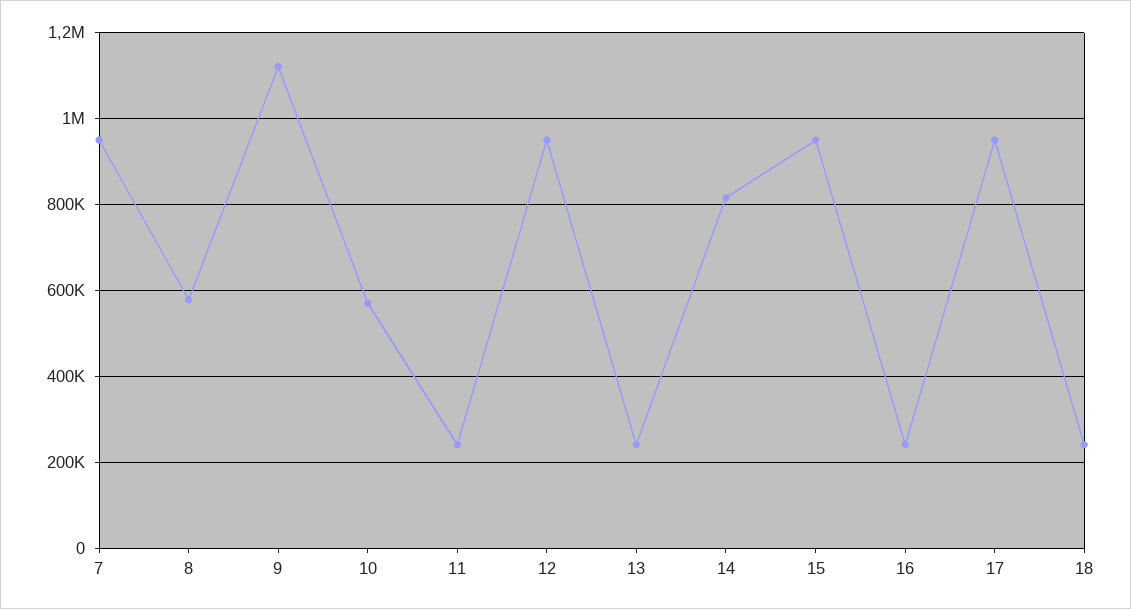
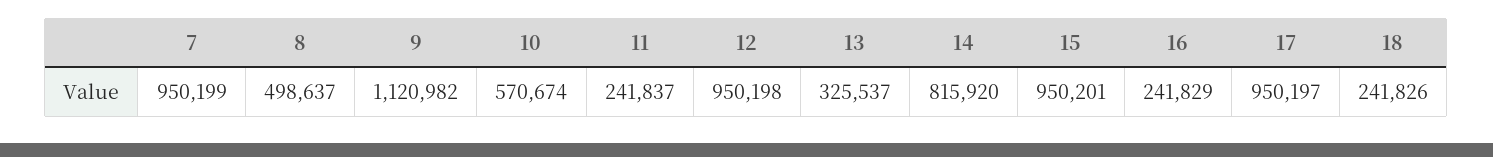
  {
    "7": 950199,
-   "8": 580000,
+   "8": 498637,
    "9": 1120982,
    "10": 570674,
    "11": 241837,
    "12": 950198,
-   "13": 240000,
+   "13": 325537,
    "14": 815920,
    "15": 950201,
    "16": 241829,
    "17": 950197,
    "18": 241826
  }

